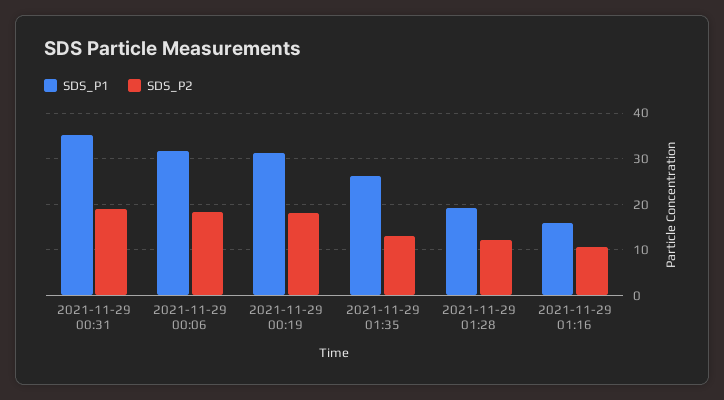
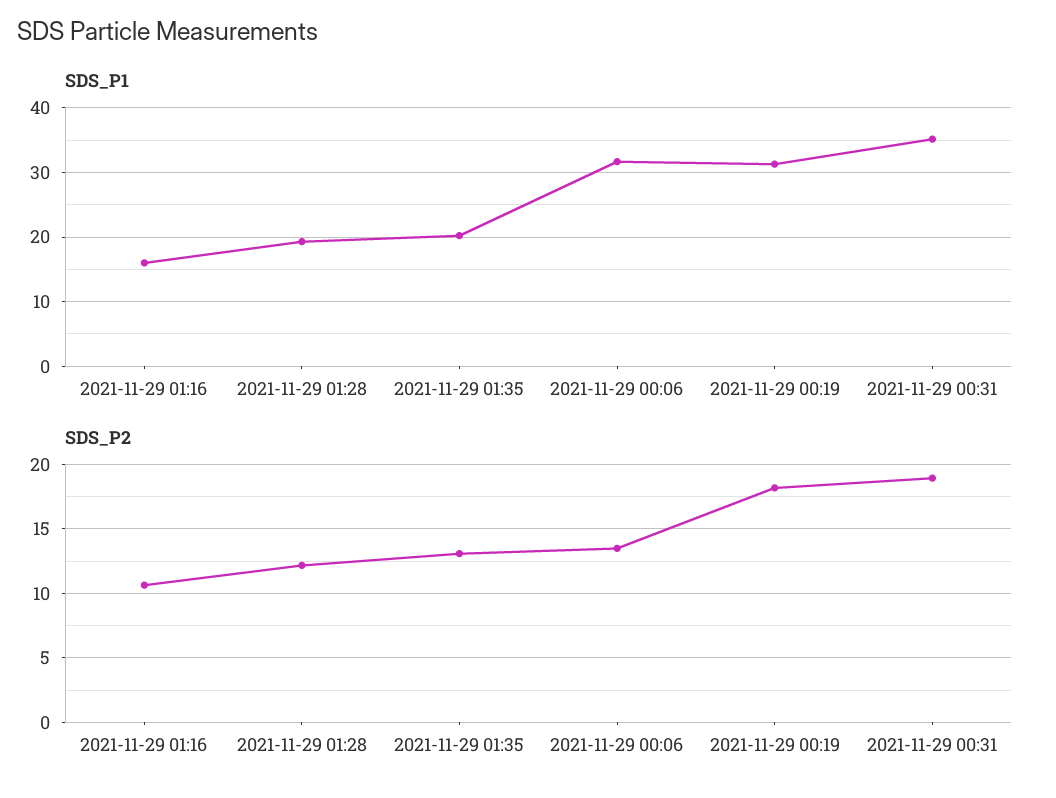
  {
    "SDS_P1": {
      "2021-11-29 00:31": 35,
      "2021-11-29 00:06": 32,
      "2021-11-29 00:19": 31,
-     "2021-11-29 01:35": 26,
+     "2021-11-29 01:35": 20,
      "2021-11-29 01:28": 19,
      "2021-11-29 01:16": 16
    },
    "SDS_P2": {
      "2021-11-29 00:31": 19,
-     "2021-11-29 00:06": 18,
+     "2021-11-29 00:06": 13.5,
      "2021-11-29 00:19": 18,
      "2021-11-29 01:35": 13,
      "2021-11-29 01:28": 12,
      "2021-11-29 01:16": 10.5
    }
  }

